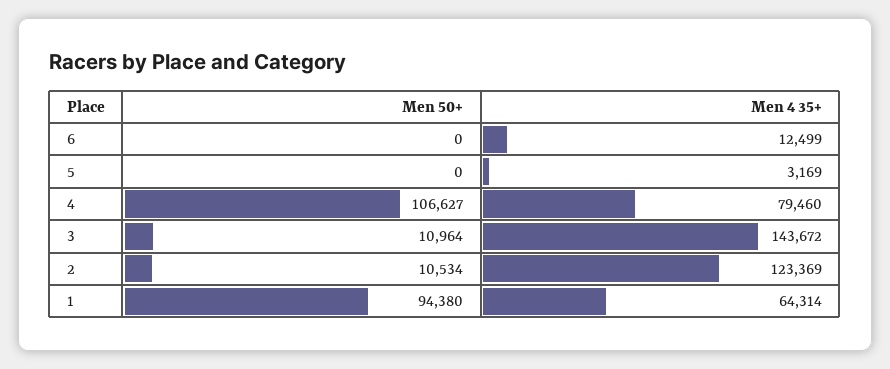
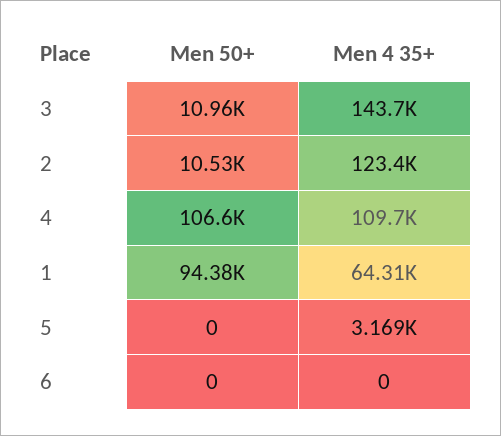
  {
    "Men 50+": {
      "6": 0,
      "5": 0,
      "4": 106627,
      "3": 10964,
      "2": 10534,
      "1": 94380
    },
    "Men 4 35+": {
-     "6": 12499,
+     "6": 0,
      "5": 3169,
-     "4": 79460,
+     "4": 109700,
      "3": 143672,
      "2": 123369,
      "1": 64314
    }
  }

